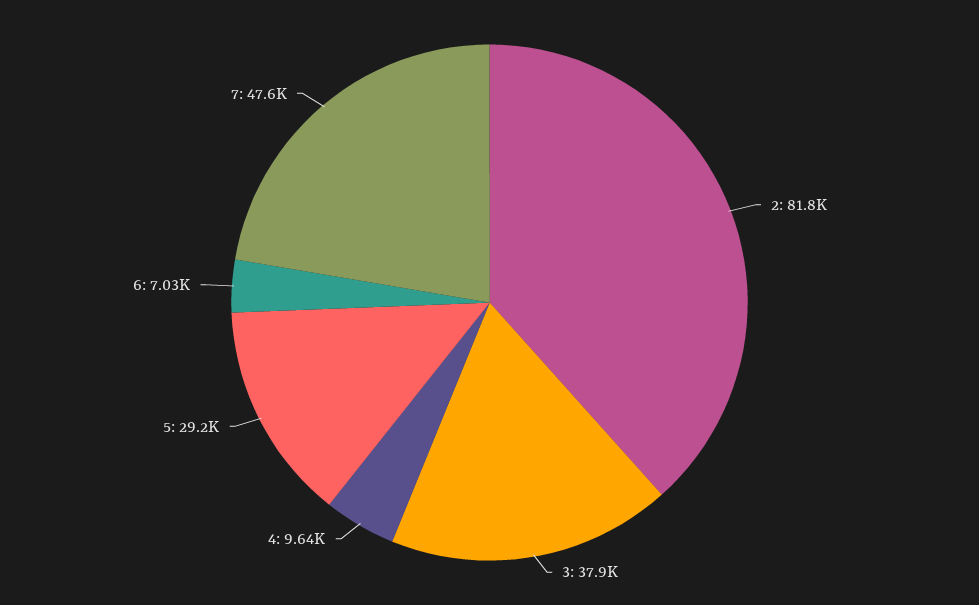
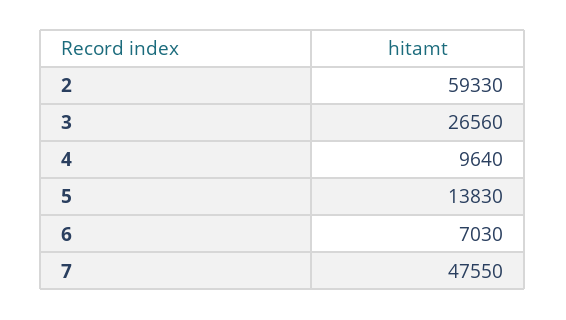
  {
-   "2": 81800,
+   "2": 59330,
-   "3": 37900,
+   "3": 26560,
    "4": 9640,
-   "5": 29200,
+   "5": 13830,
    "6": 7030,
    "7": 47550
  }

